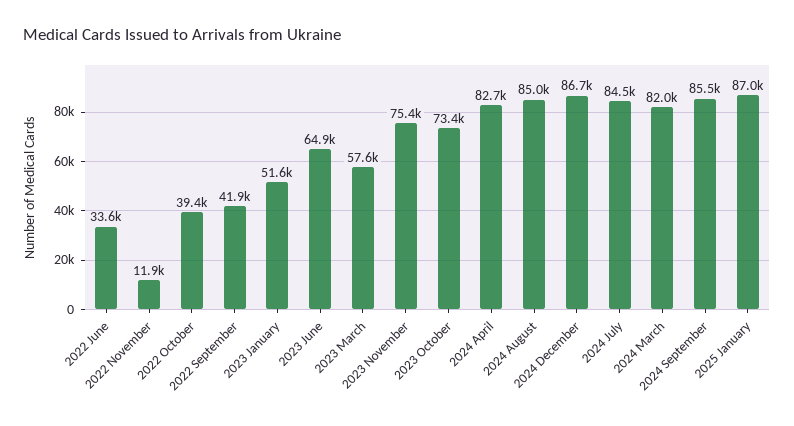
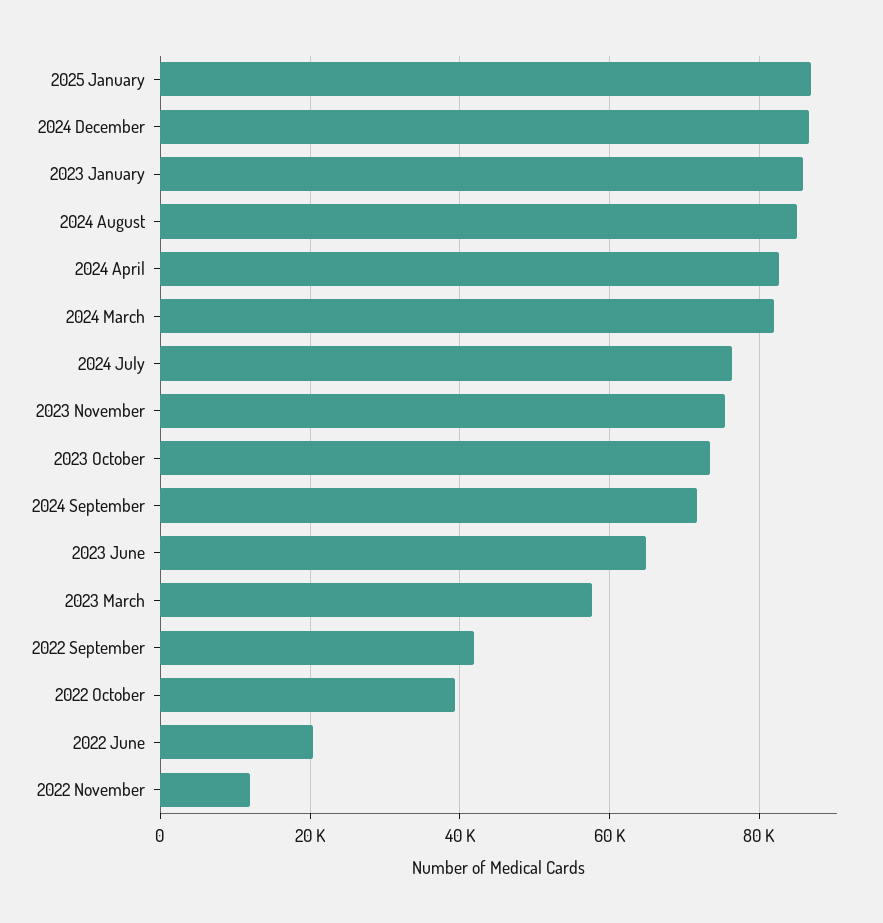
  {
-   "2022 June": 33600,
+   "2022 June": 20000,
    "2022 November": 11900,
    "2022 October": 39400,
    "2022 September": 41900,
-   "2023 January": 51600,
+   "2023 January": 86000,
    "2023 June": 64900,
    "2023 March": 57600,
    "2023 November": 75400,
    "2023 October": 73400,
    "2024 April": 82700,
    "2024 August": 85000,
    "2024 December": 86700,
-   "2024 July": 84500,
+   "2024 July": 76000,
    "2024 March": 82000,
-   "2024 September": 85500,
+   "2024 September": 72000,
    "2025 January": 87000
  }

